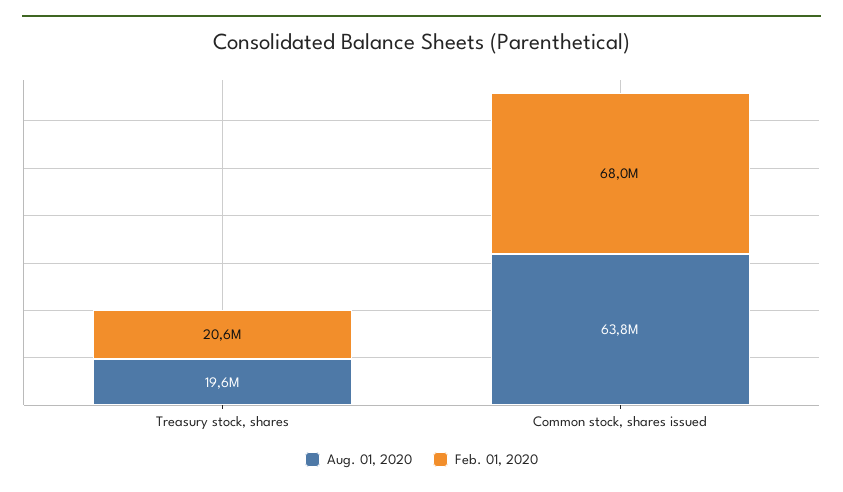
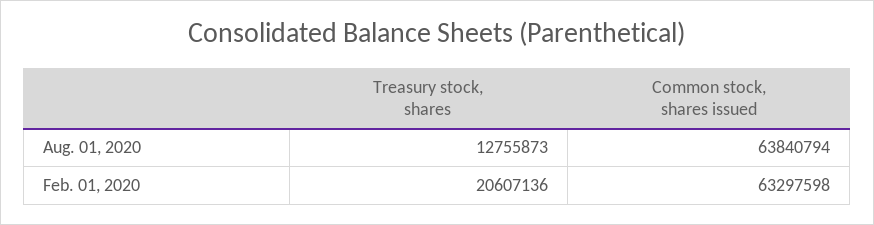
  {
    "Aug. 01, 2020": {
-     "Treasury stock, shares": 19600000,
+     "Treasury stock, shares": 12755873,
      "Common stock, shares issued": 63840794
    },
    "Feb. 01, 2020": {
      "Treasury stock, shares": 20607136,
-     "Common stock, shares issued": 68000000
+     "Common stock, shares issued": 63297598
    }
  }

